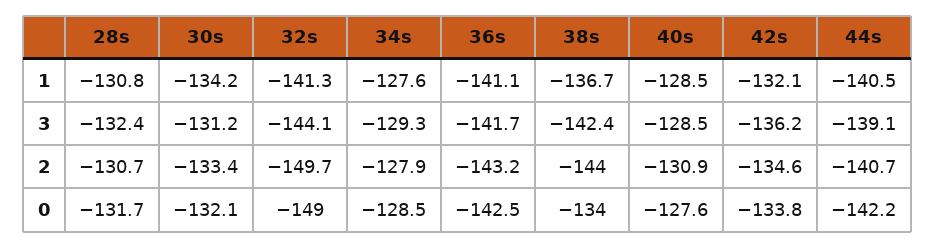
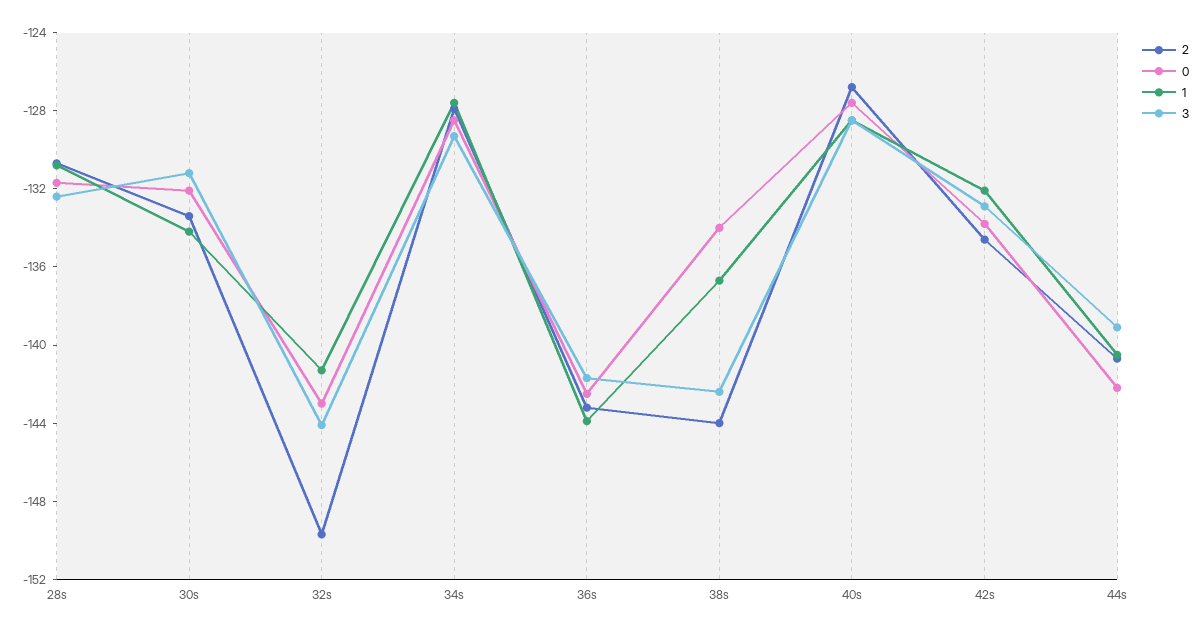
  {
    "1": {
      "28s": -130.8,
      "30s": -134.2,
      "32s": -141.3,
      "34s": -127.6,
-     "36s": -141.1,
+     "36s": -144,
      "38s": -136.7,
      "40s": -128.5,
      "42s": -132.1,
      "44s": -140.5
    },
    "3": {
      "28s": -132.4,
      "30s": -131.2,
      "32s": -144.1,
      "34s": -129.3,
      "36s": -141.7,
      "38s": -142.4,
      "40s": -128.5,
-     "42s": -136.2,
+     "42s": -133,
      "44s": -139.1
    },
    "2": {
      "28s": -130.7,
      "30s": -133.4,
      "32s": -149.7,
      "34s": -127.9,
      "36s": -143.2,
      "38s": -144,
-     "40s": -130.9,
+     "40s": -127,
      "42s": -134.6,
      "44s": -140.7
    },
    "0": {
      "28s": -131.7,
      "30s": -132.1,
-     "32s": -149,
+     "32s": -143,
      "34s": -128.5,
      "36s": -142.5,
      "38s": -134,
      "40s": -127.6,
      "42s": -133.8,
      "44s": -142.2
    }
  }

